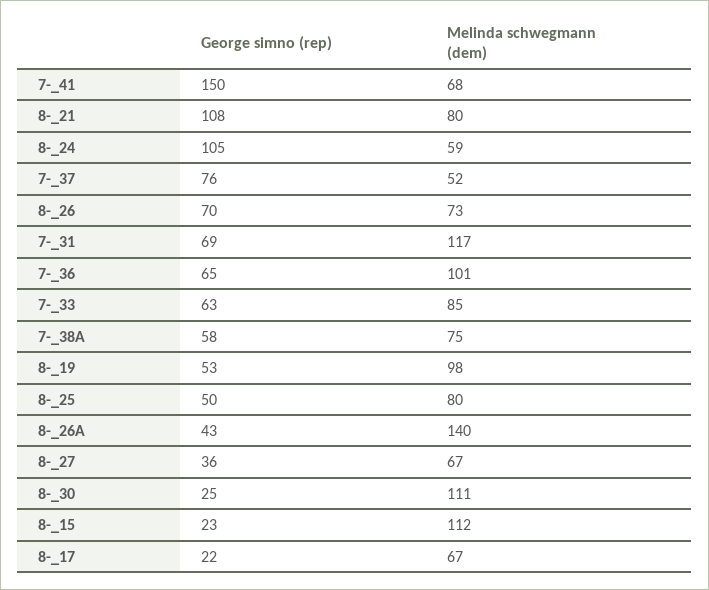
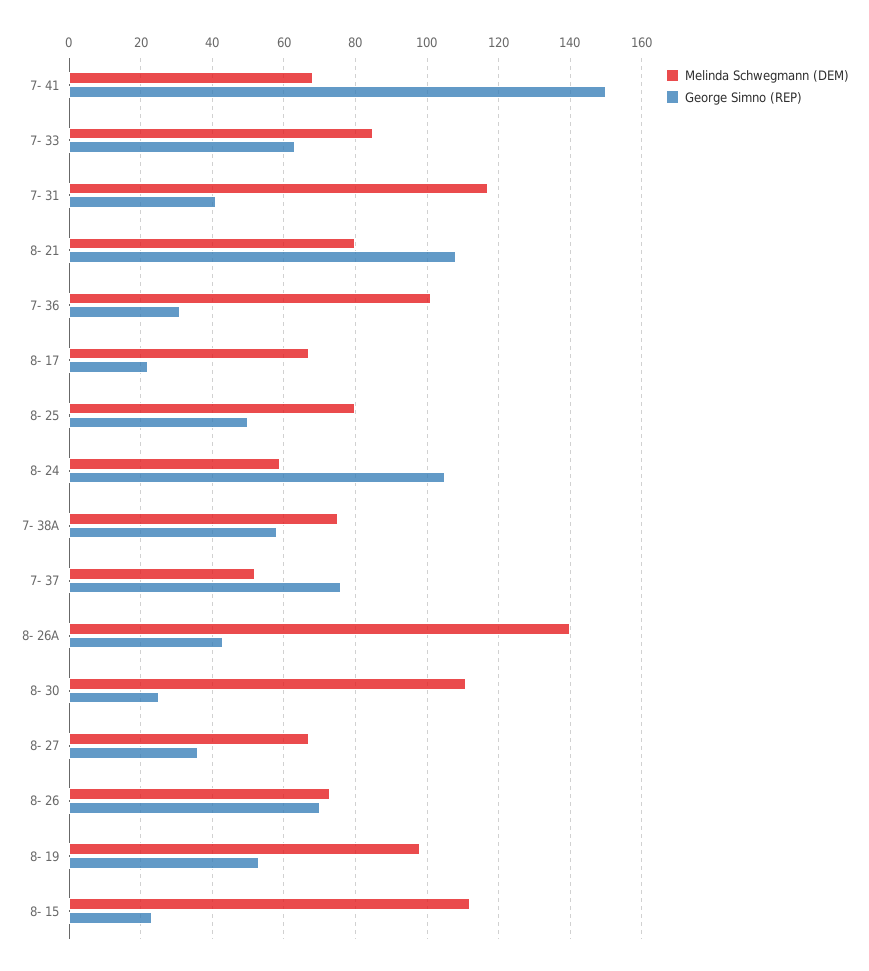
  {
    "George simno (rep)": {
      "7-_41": 150,
      "8-_21": 108,
      "8-_24": 105,
      "7-_37": 76,
      "8-_26": 70,
-     "7-_31": 69,
+     "7-_31": 40,
-     "7-_36": 65,
+     "7-_36": 30,
      "7-_33": 63,
      "7-_38A": 58,
      "8-_19": 53,
      "8-_25": 50,
      "8-_26A": 43,
      "8-_27": 36,
      "8-_30": 25,
      "8-_15": 23,
      "8-_17": 22
    },
    "Melinda schwegmann (dem)": {
      "7-_41": 68,
      "8-_21": 80,
      "8-_24": 59,
      "7-_37": 52,
      "8-_26": 73,
      "7-_31": 117,
      "7-_36": 101,
      "7-_33": 85,
      "7-_38A": 75,
      "8-_19": 98,
      "8-_25": 80,
      "8-_26A": 140,
      "8-_27": 67,
      "8-_30": 111,
      "8-_15": 112,
      "8-_17": 67
    }
  }

